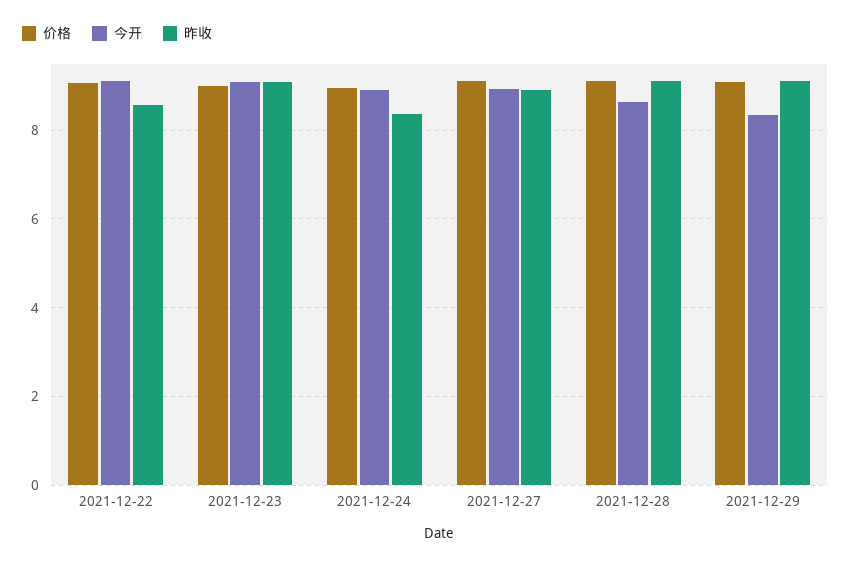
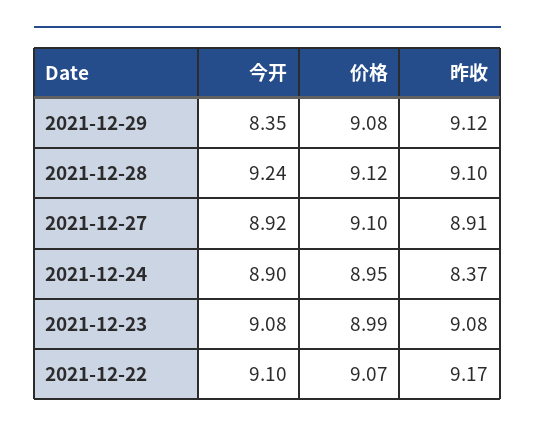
  {
    "价格": {
      "2021-12-22": 9.07,
      "2021-12-23": 8.99,
      "2021-12-24": 8.95,
      "2021-12-27": 9.1,
      "2021-12-28": 9.12,
      "2021-12-29": 9.08
    },
    "今开": {
      "2021-12-22": 9.1,
      "2021-12-23": 9.08,
      "2021-12-24": 8.9,
      "2021-12-27": 8.92,
-     "2021-12-28": 8.6,
+     "2021-12-28": 9.24,
      "2021-12-29": 8.35
    },
    "昨收": {
-     "2021-12-22": 8.6,
+     "2021-12-22": 9.17,
      "2021-12-23": 9.08,
      "2021-12-24": 8.37,
      "2021-12-27": 8.91,
      "2021-12-28": 9.1,
      "2021-12-29": 9.12
    }
  }

